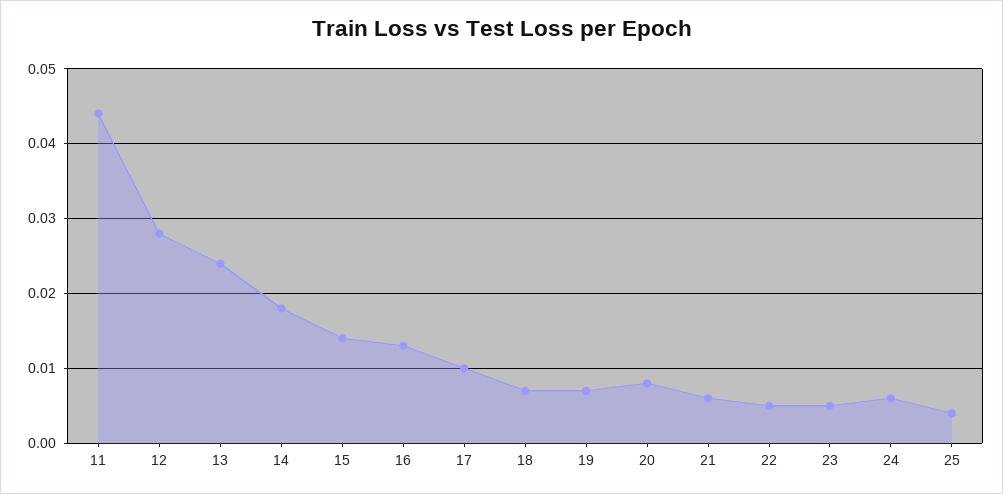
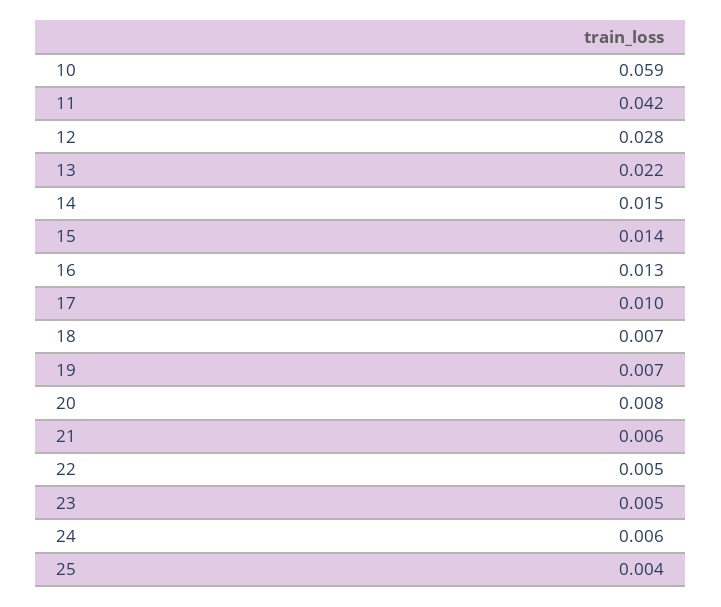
  {
-   "11": 0.044,
+   "11": 0.042,
    "12": 0.028,
-   "13": 0.024,
+   "13": 0.022,
-   "14": 0.018,
+   "14": 0.015,
    "15": 0.014,
    "16": 0.013,
    "17": 0.01,
    "18": 0.007,
    "19": 0.007,
    "20": 0.008,
    "21": 0.006,
    "22": 0.005,
    "23": 0.005,
    "24": 0.006,
-   "25": 0.004
+   "25": 0.004,
+   "10": 0.059
  }

